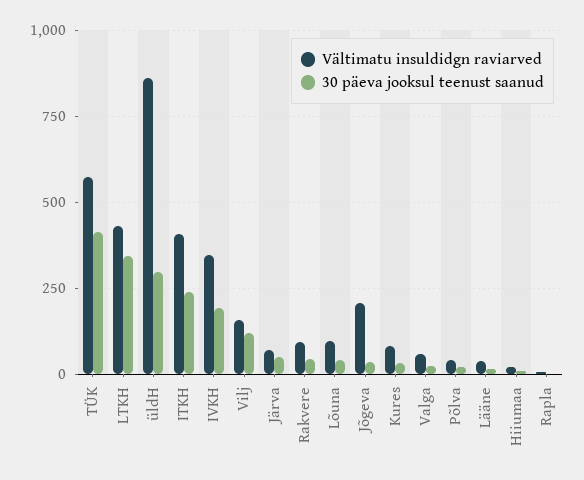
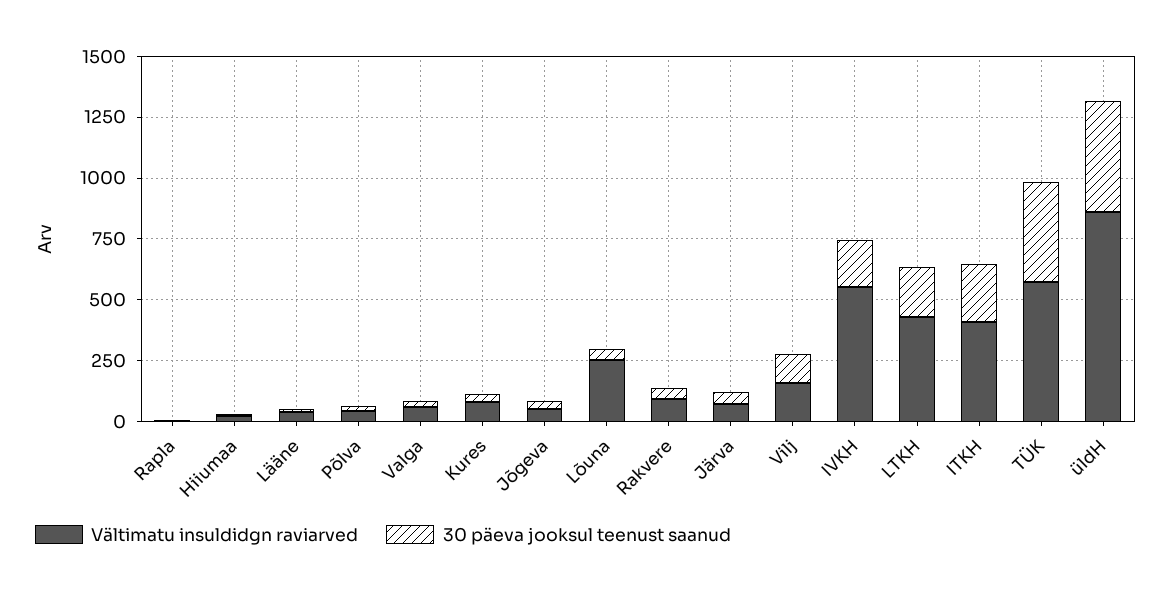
  {
    "Vältimatu insuldidgn raviarved": {
      "TÜK": 575,
      "LTKH": 425,
      "üldH": 850,
      "ITKH": 400,
-     "IVKH": 350,
+     "IVKH": 550,
      "Vilj": 150,
      "Järva": 75,
      "Rakvere": 100,
-     "Lõuna": 100,
+     "Lõuna": 250,
-     "Jõgeva": 200,
+     "Jõgeva": 50,
      "Kures": 75,
      "Valga": 50,
      "Põlva": 50,
      "Lääne": 50,
      "Hiiumaa": 25,
      "Rapla": 0
    },
    "30 päeva jooksul teenust saanud": {
      "TÜK": 425,
-     "LTKH": 350,
+     "LTKH": 200,
-     "üldH": 300,
+     "üldH": 450,
      "ITKH": 250,
      "IVKH": 200,
      "Vilj": 125,
      "Järva": 50,
      "Rakvere": 50,
      "Lõuna": 50,
      "Jõgeva": 25,
      "Kures": 25,
      "Valga": 25,
      "Põlva": 25,
      "Lääne": 25,
      "Hiiumaa": 0,
      "Rapla": 0
    }
  }

